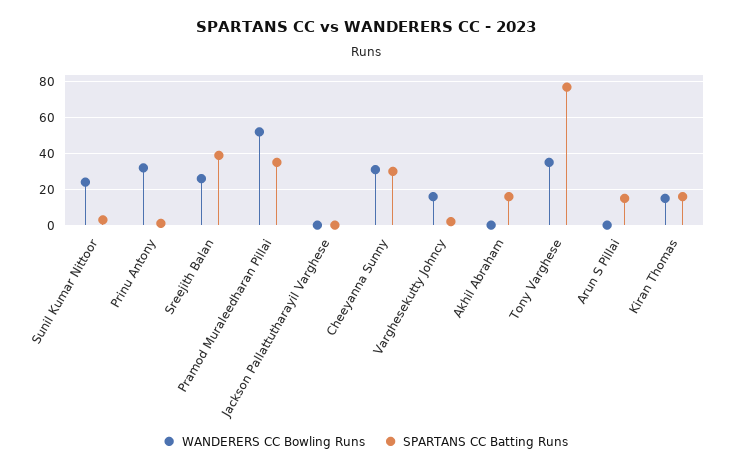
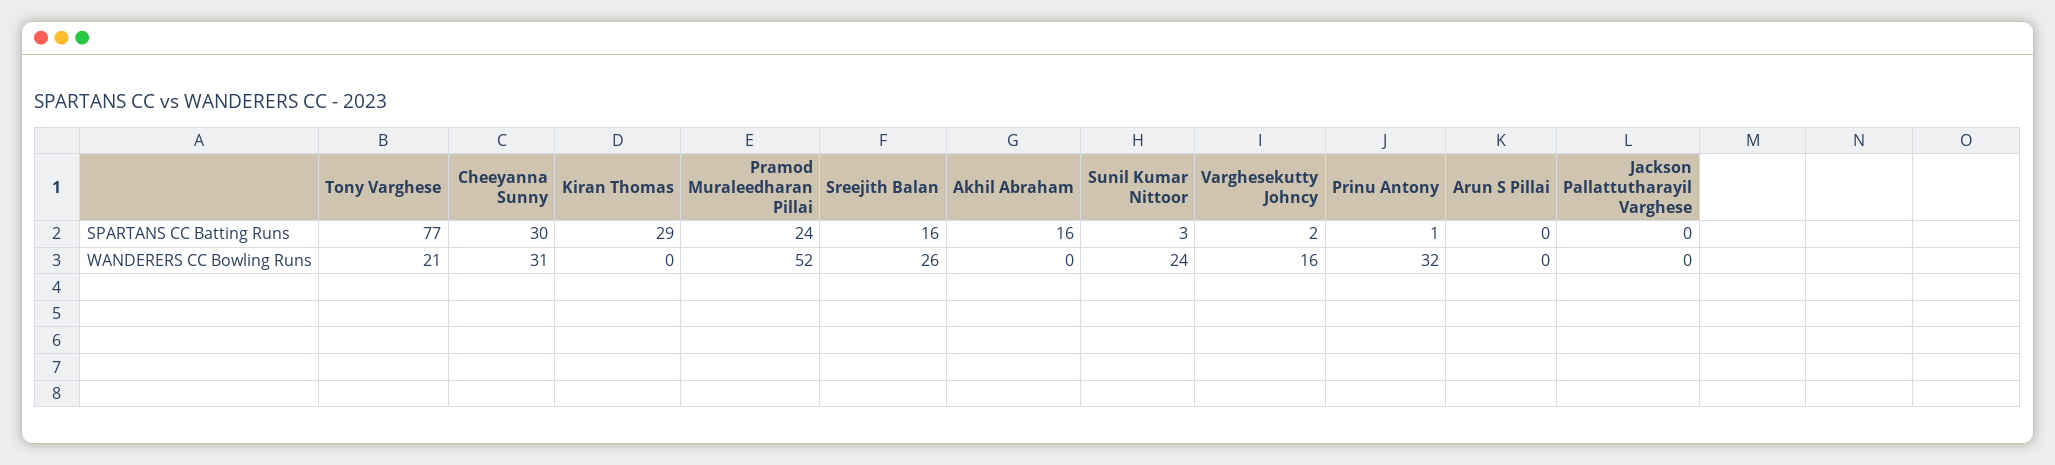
  {
    "WANDERERS CC Bowling Runs": {
      "Sunil Kumar Nittoor": 24,
      "Prinu Antony": 32,
      "Sreejith Balan": 26,
      "Pramod Muraleedharan Pillai": 52,
      "Jackson Pallattutharayil Varghese": 0,
      "Cheeyanna Sunny": 31,
      "Varghesekutty Johncy": 16,
      "Akhil Abraham": 0,
-     "Tony Varghese": 35,
+     "Tony Varghese": 21,
      "Arun S Pillai": 0,
-     "Kiran Thomas": 15
+     "Kiran Thomas": 0
    },
    "SPARTANS CC Batting Runs": {
      "Sunil Kumar Nittoor": 3,
      "Prinu Antony": 1,
-     "Sreejith Balan": 40,
+     "Sreejith Balan": 16,
-     "Pramod Muraleedharan Pillai": 35,
+     "Pramod Muraleedharan Pillai": 24,
      "Jackson Pallattutharayil Varghese": 0,
      "Cheeyanna Sunny": 30,
      "Varghesekutty Johncy": 2,
      "Akhil Abraham": 16,
      "Tony Varghese": 77,
-     "Arun S Pillai": 15,
+     "Arun S Pillai": 0,
-     "Kiran Thomas": 15
+     "Kiran Thomas": 29
    }
  }

